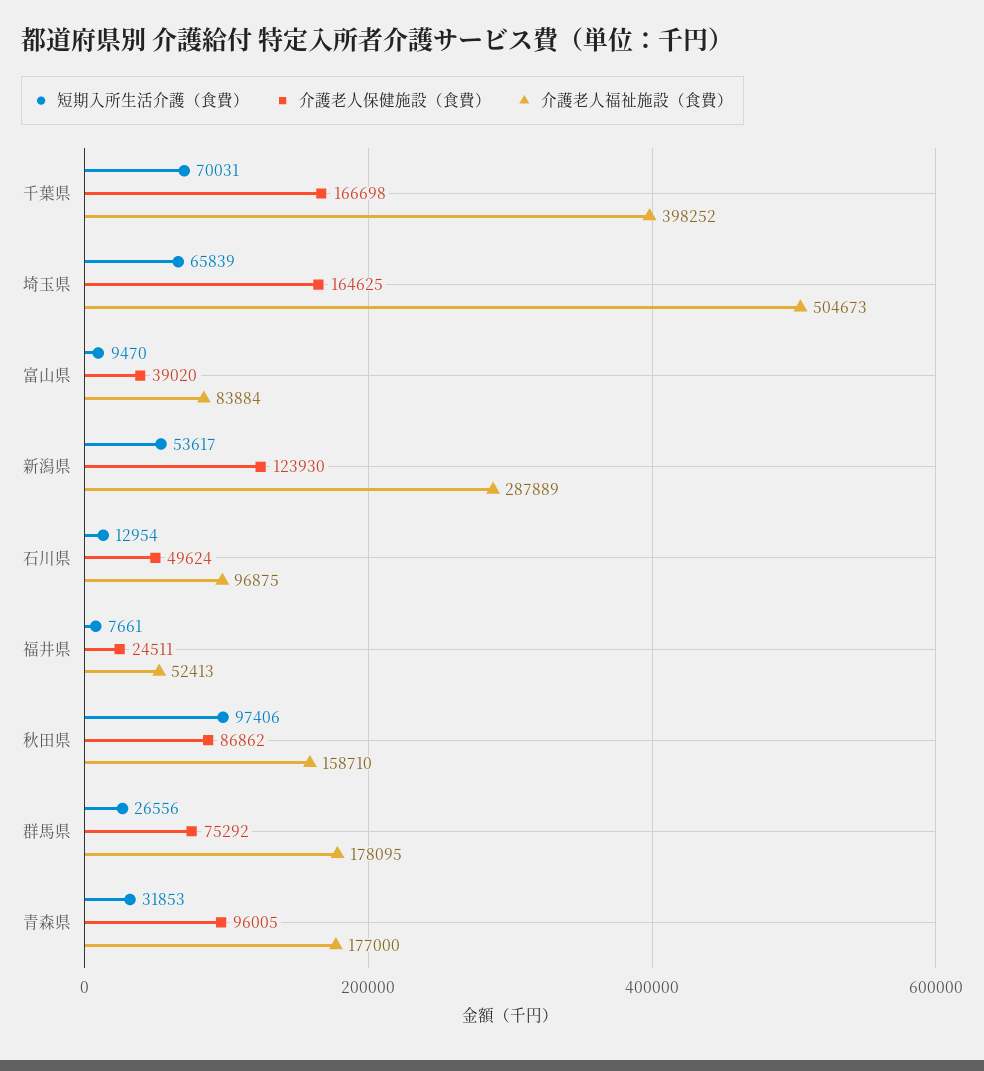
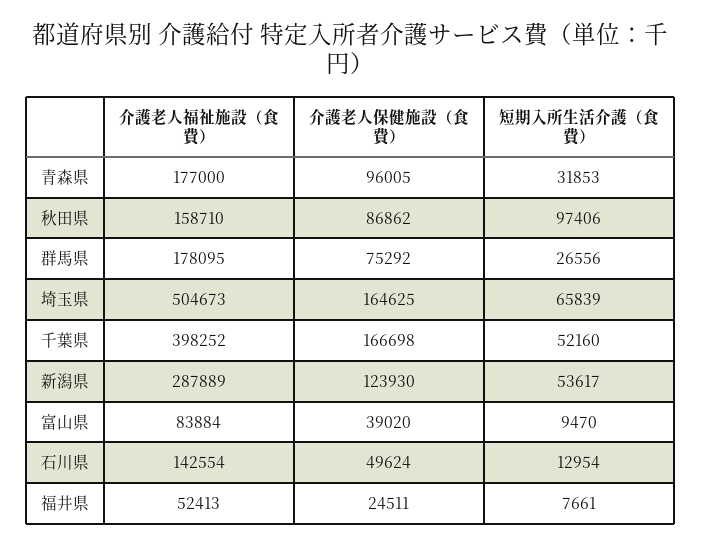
  {
    "短期入所生活介護（食費）": {
-     "千葉県": 70031,
+     "千葉県": 52160,
      "埼玉県": 65839,
      "富山県": 9470,
      "新潟県": 53617,
      "石川県": 12954,
      "福井県": 7661,
      "秋田県": 97406,
      "群馬県": 26556,
      "青森県": 31853
    },
    "介護老人保健施設（食費）": {
      "千葉県": 166698,
      "埼玉県": 164625,
      "富山県": 39020,
      "新潟県": 123930,
      "石川県": 49624,
      "福井県": 24511,
      "秋田県": 86862,
      "群馬県": 75292,
      "青森県": 96005
    },
    "介護老人福祉施設（食費）": {
      "千葉県": 398252,
      "埼玉県": 504673,
      "富山県": 83884,
      "新潟県": 287889,
-     "石川県": 96875,
+     "石川県": 142554,
      "福井県": 52413,
      "秋田県": 158710,
      "群馬県": 178095,
      "青森県": 177000
    }
  }

